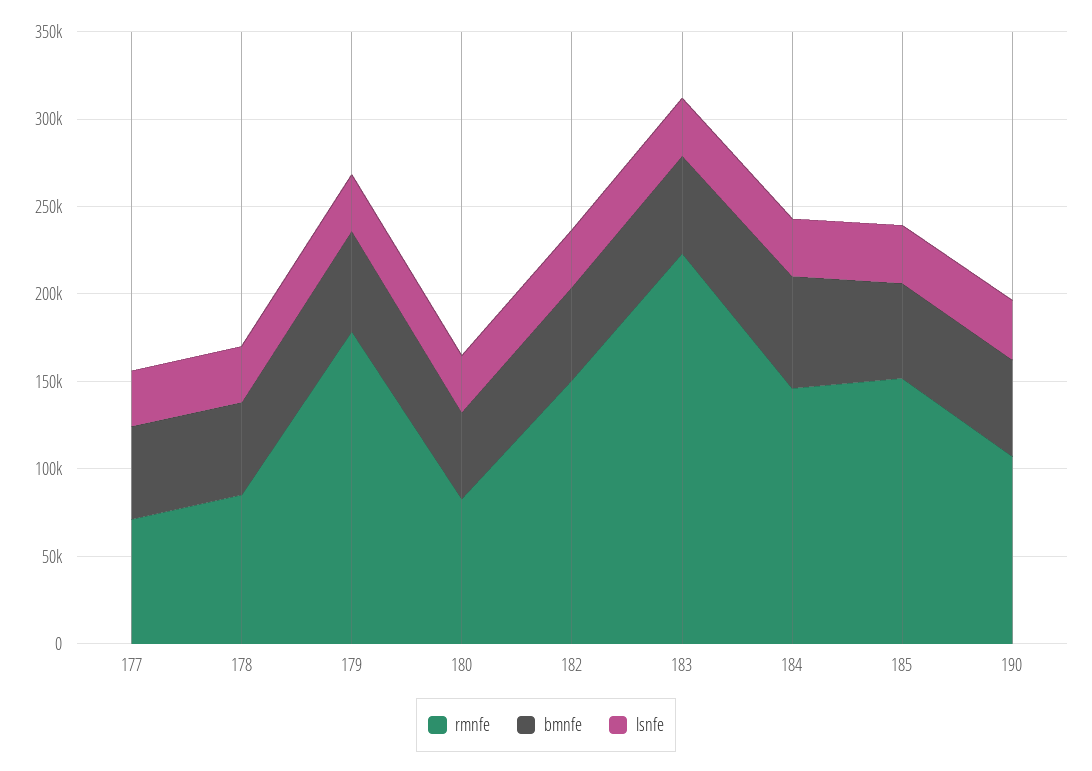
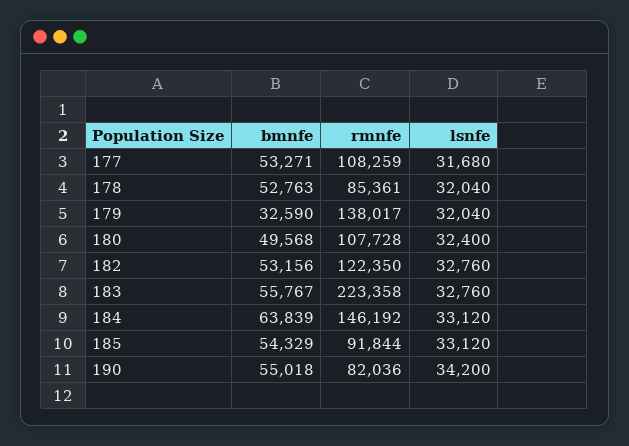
  {
    "rmnfe": {
-     "177": 70000,
+     "177": 108259,
      "178": 85361,
-     "179": 180000,
+     "179": 138017,
-     "180": 80000,
+     "180": 107728,
-     "182": 150000,
+     "182": 122350,
      "183": 223358,
      "184": 146192,
-     "185": 150000,
+     "185": 91844,
-     "190": 110000
+     "190": 82036
    },
    "bmnfe": {
      "177": 53271,
      "178": 52763,
-     "179": 60000,
+     "179": 32590,
      "180": 49568,
      "182": 53156,
      "183": 55767,
      "184": 63839,
      "185": 54329,
      "190": 55018
    },
    "lsnfe": {
      "177": 31680,
      "178": 32040,
      "179": 32040,
      "180": 32400,
      "182": 32760,
      "183": 32760,
      "184": 33120,
      "185": 33120,
      "190": 34200
    }
  }

